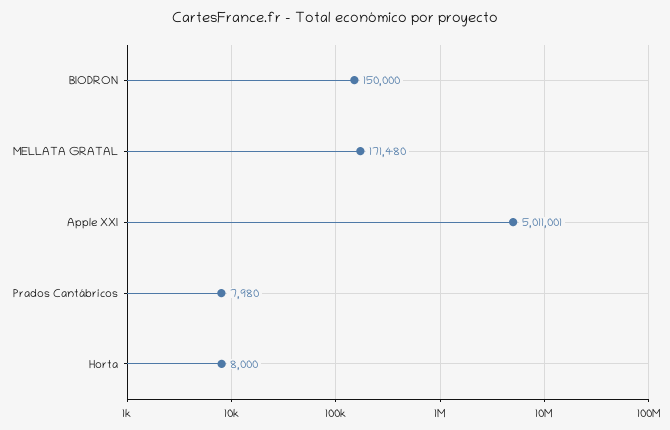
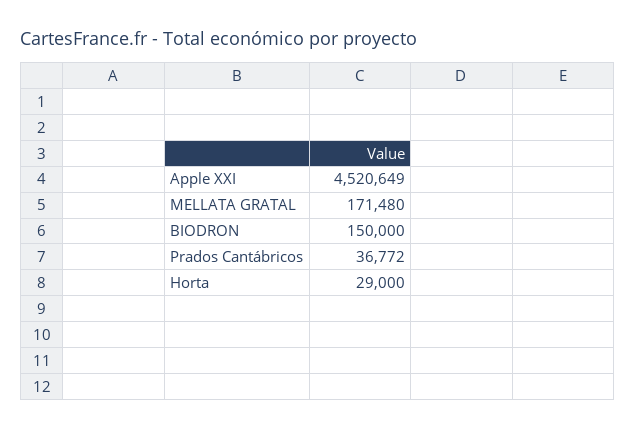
  {
    "BIODRON": 150000,
    "MELLATA GRATAL": 171480,
-   "Apple XXI": 5011001,
+   "Apple XXI": 4520649,
-   "Prados Cantábricos": 7980,
+   "Prados Cantábricos": 36772,
-   "Horta": 8000
+   "Horta": 29000
  }

